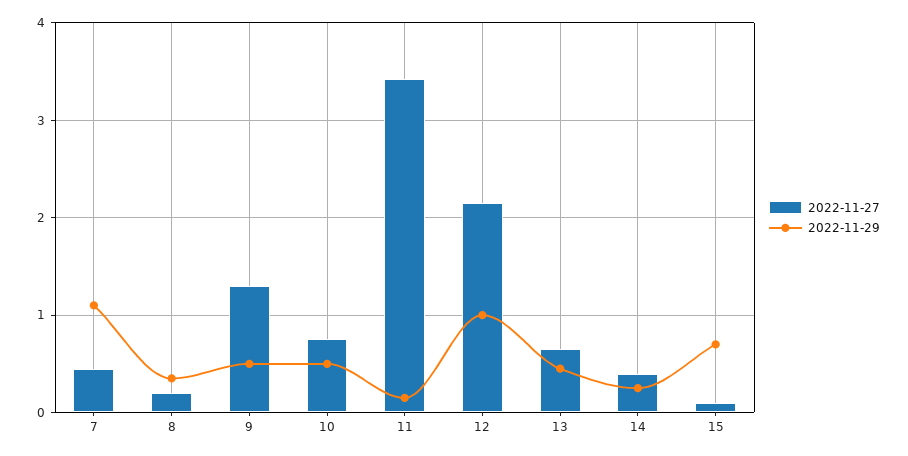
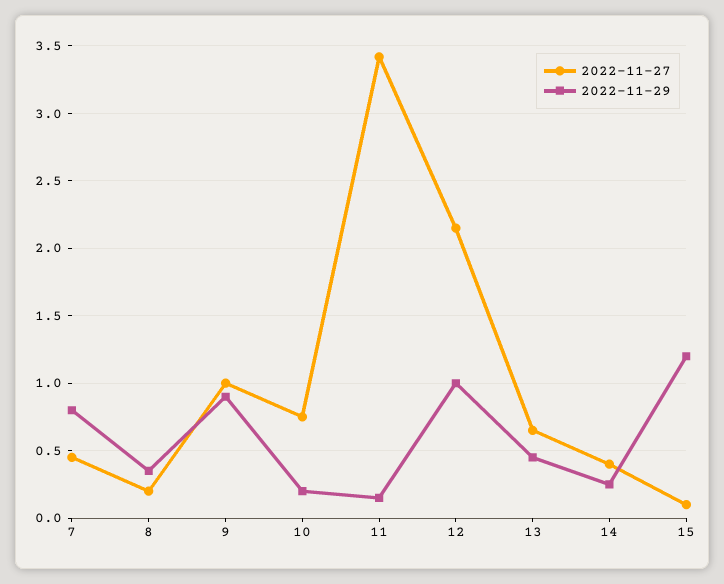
  {
    "2022-11-27": {
      "7": 0.45,
      "8": 0.2,
-     "9": 1.3,
+     "9": 1,
      "10": 0.75,
      "11": 3.4,
      "12": 2.15,
      "13": 0.65,
      "14": 0.4,
      "15": 0.1
    },
    "2022-11-29": {
-     "7": 1.1,
+     "7": 0.8,
      "8": 0.35,
-     "9": 0.5,
+     "9": 0.9,
-     "10": 0.5,
+     "10": 0.2,
      "11": 0.15,
      "12": 1,
      "13": 0.45,
      "14": 0.25,
-     "15": 0.7
+     "15": 1.2
    }
  }

